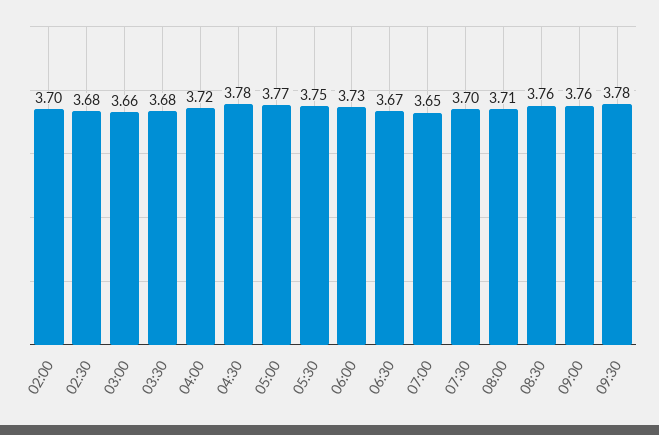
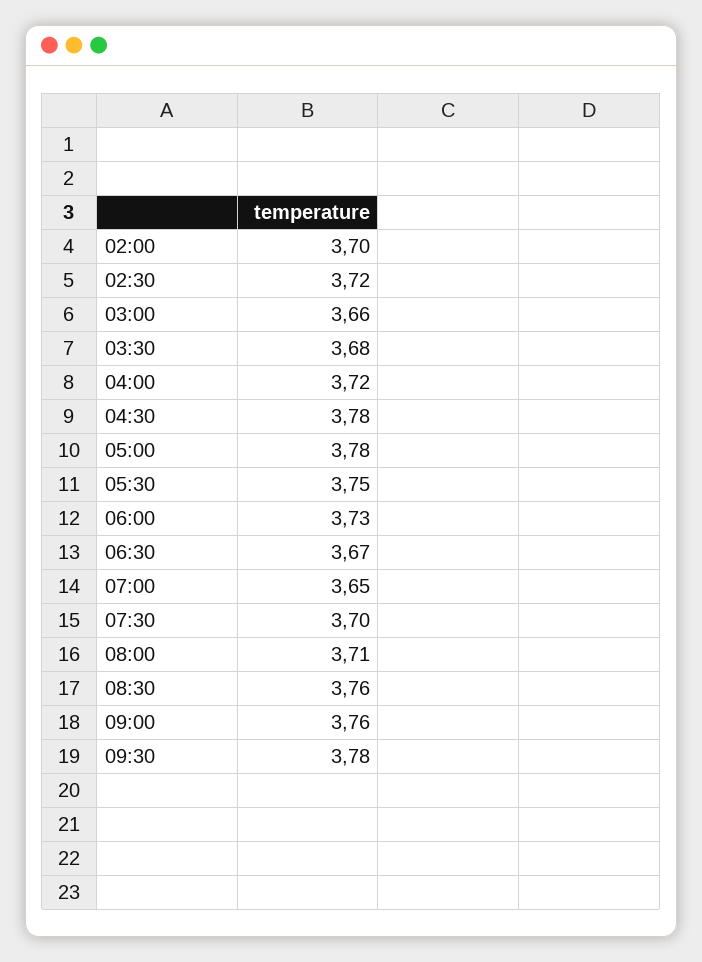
  {
    "02:00": 3.7,
-   "02:30": 3.68,
+   "02:30": 3.72,
    "03:00": 3.66,
    "03:30": 3.68,
    "04:00": 3.72,
    "04:30": 3.78,
-   "05:00": 3.77,
+   "05:00": 3.78,
    "05:30": 3.75,
    "06:00": 3.73,
    "06:30": 3.67,
    "07:00": 3.65,
    "07:30": 3.7,
    "08:00": 3.71,
    "08:30": 3.76,
    "09:00": 3.76,
    "09:30": 3.78
  }

